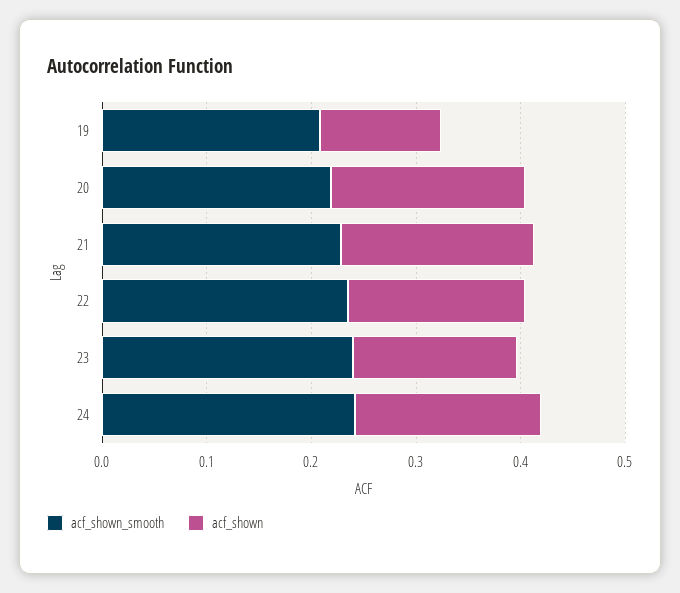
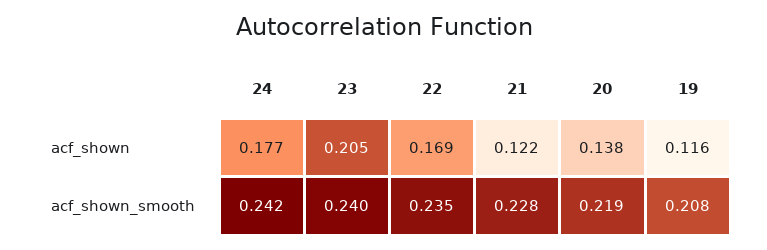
  {
    "acf_shown_smooth": {
      "19": 0.208,
      "20": 0.219,
      "21": 0.228,
      "22": 0.235,
      "23": 0.24,
      "24": 0.242
    },
    "acf_shown": {
      "19": 0.116,
-     "20": 0.18,
+     "20": 0.138,
-     "21": 0.18,
+     "21": 0.122,
      "22": 0.169,
-     "23": 0.16,
+     "23": 0.205,
      "24": 0.177
    }
  }

